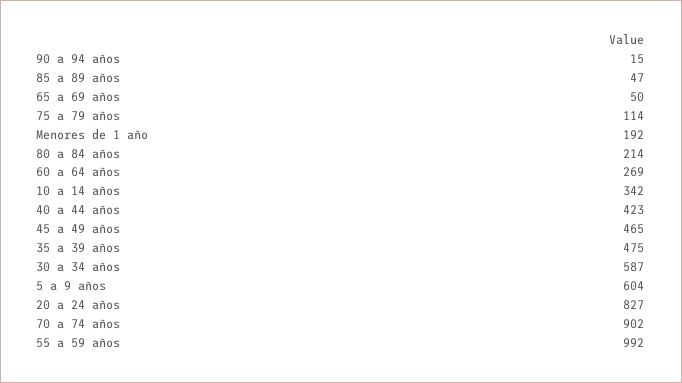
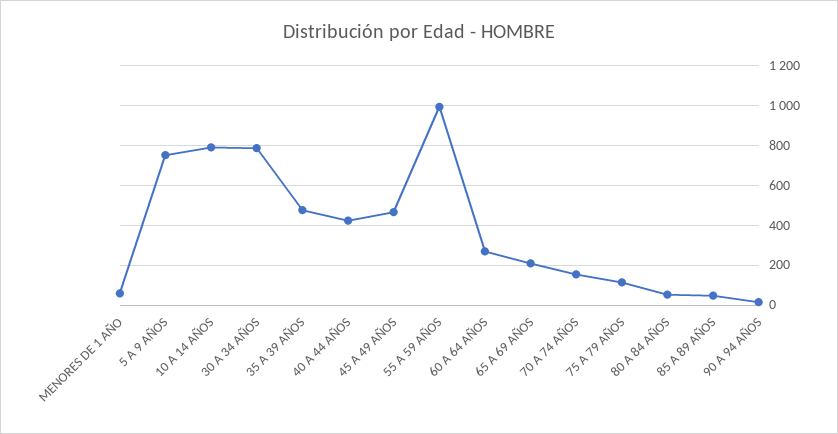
  {
    "90 a 94 años": 15,
    "85 a 89 años": 47,
-   "65 a 69 años": 50,
+   "65 a 69 años": 200,
    "75 a 79 años": 114,
-   "Menores de 1 año": 192,
+   "Menores de 1 año": 50,
-   "80 a 84 años": 214,
+   "80 a 84 años": 50,
    "60 a 64 años": 269,
-   "10 a 14 años": 342,
+   "10 a 14 años": 800,
    "40 a 44 años": 423,
    "45 a 49 años": 465,
    "35 a 39 años": 475,
-   "30 a 34 años": 587,
+   "30 a 34 años": 800,
-   "5 a 9 años": 604,
+   "5 a 9 años": 750,
-   "20 a 24 años": 827,
-   "70 a 74 años": 902,
+   "70 a 74 años": 150,
    "55 a 59 años": 992
  }

